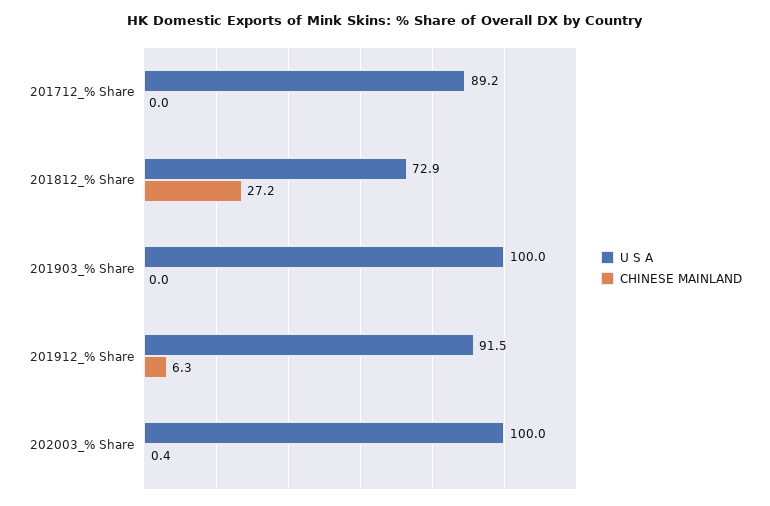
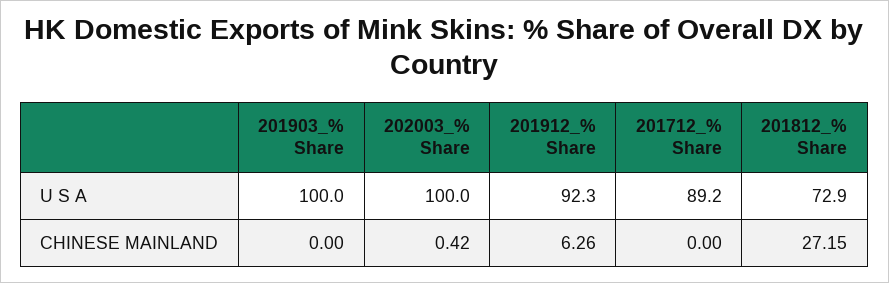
  {
    "U S A": {
      "201712_% Share": 89.2,
      "201812_% Share": 72.9,
      "201903_% Share": 100,
-     "201912_% Share": 91.5,
+     "201912_% Share": 92.3,
      "202003_% Share": 100
    },
    "CHINESE MAINLAND": {
      "201712_% Share": 0,
      "201812_% Share": 27.15,
      "201903_% Share": 0,
      "201912_% Share": 6.26,
      "202003_% Share": 0.42
    }
  }

